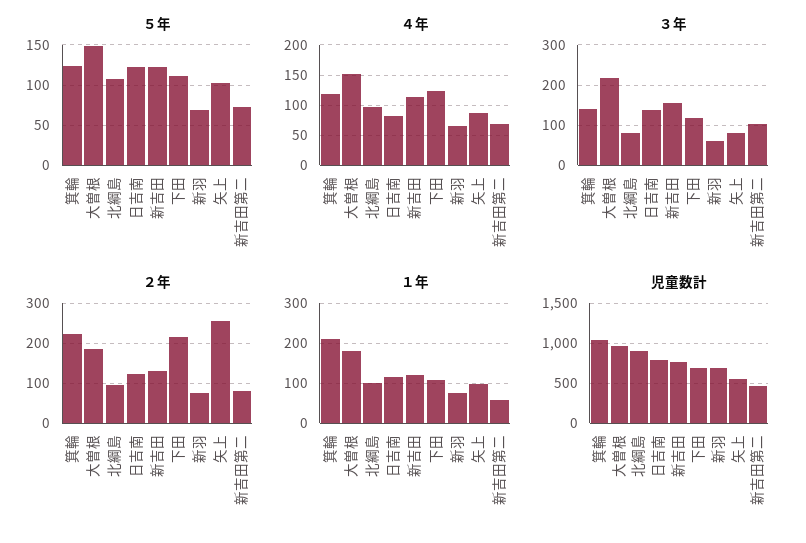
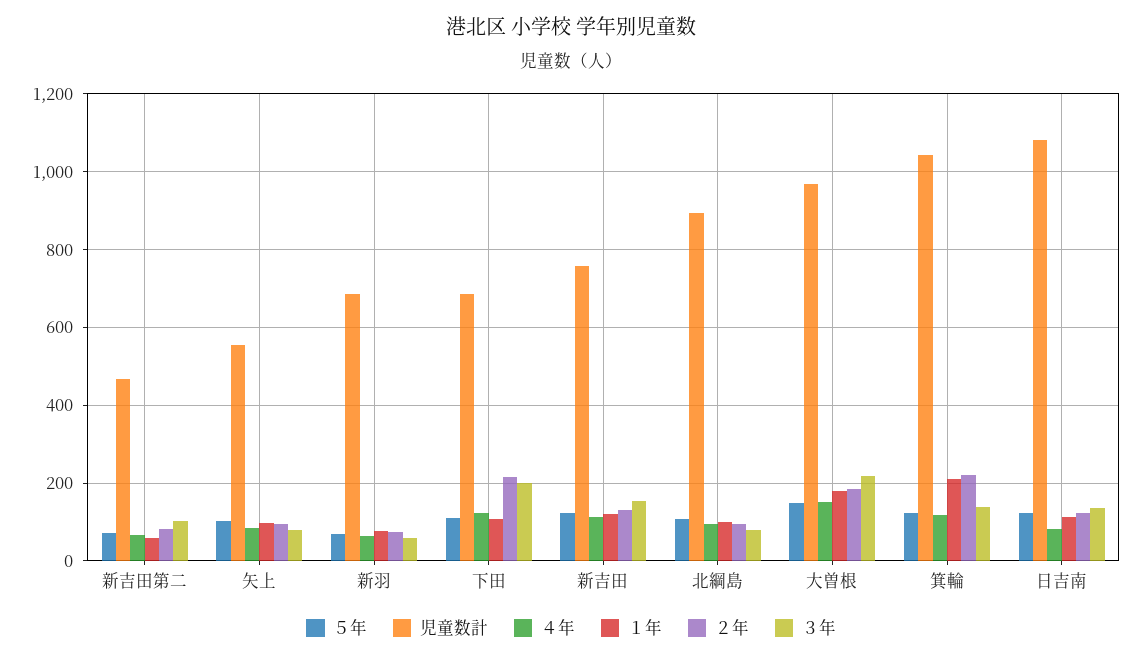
  {
    "５年": {
      "箕輪": 120,
      "大曽根": 150,
      "北綱島": 110,
      "日吉南": 120,
      "新吉田": 120,
      "下田": 110,
      "新羽": 70,
      "矢上": 100,
      "新吉田第二": 70
    },
    "４年": {
      "箕輪": 120,
      "大曽根": 150,
      "北綱島": 100,
      "日吉南": 80,
      "新吉田": 110,
      "下田": 120,
      "新羽": 70,
      "矢上": 90,
      "新吉田第二": 70
    },
    "３年": {
      "箕輪": 140,
      "大曽根": 220,
      "北綱島": 80,
      "日吉南": 140,
      "新吉田": 160,
-     "下田": 120,
+     "下田": 200,
      "新羽": 60,
      "矢上": 80,
      "新吉田第二": 100
    },
    "２年": {
      "箕輪": 220,
      "大曽根": 180,
      "北綱島": 100,
      "日吉南": 120,
      "新吉田": 140,
      "下田": 220,
      "新羽": 80,
-     "矢上": 260,
+     "矢上": 100,
      "新吉田第二": 80
    },
    "１年": {
      "箕輪": 220,
      "大曽根": 180,
      "北綱島": 100,
      "日吉南": 120,
      "新吉田": 120,
      "下田": 100,
      "新羽": 80,
      "矢上": 100,
      "新吉田第二": 60
    },
    "児童数計": {
      "箕輪": 1040,
      "大曽根": 960,
      "北綱島": 900,
-     "日吉南": 800,
+     "日吉南": 1080,
      "新吉田": 760,
      "下田": 680,
      "新羽": 680,
      "矢上": 560,
      "新吉田第二": 460
    }
  }

